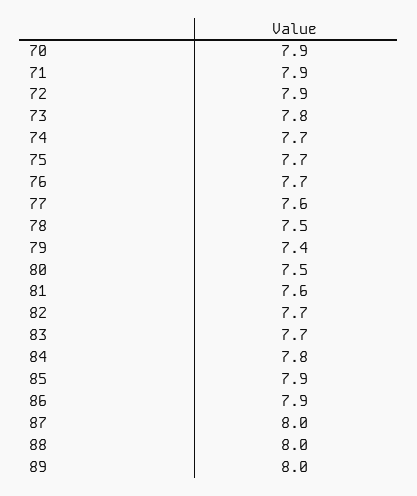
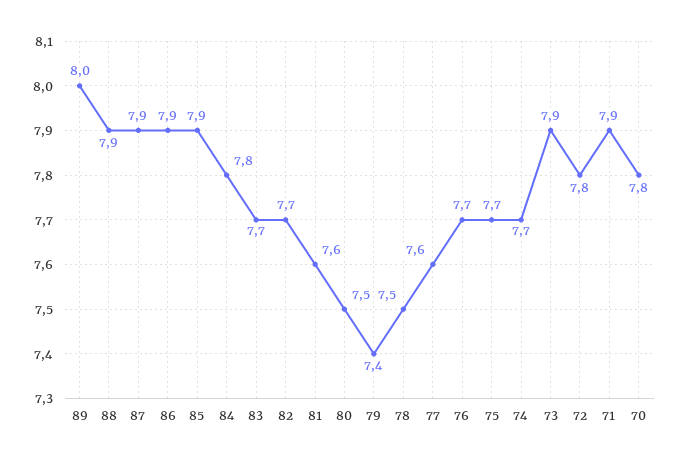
  {
-   "70": 7.9,
+   "70": 7.8,
    "71": 7.9,
-   "72": 7.9,
+   "72": 7.8,
-   "73": 7.8,
+   "73": 7.9,
    "74": 7.7,
    "75": 7.7,
    "76": 7.7,
    "77": 7.6,
    "78": 7.5,
    "79": 7.4,
    "80": 7.5,
    "81": 7.6,
    "82": 7.7,
    "83": 7.7,
    "84": 7.8,
    "85": 7.9,
    "86": 7.9,
-   "87": 8,
+   "87": 7.9,
-   "88": 8,
+   "88": 7.9,
    "89": 8
  }

